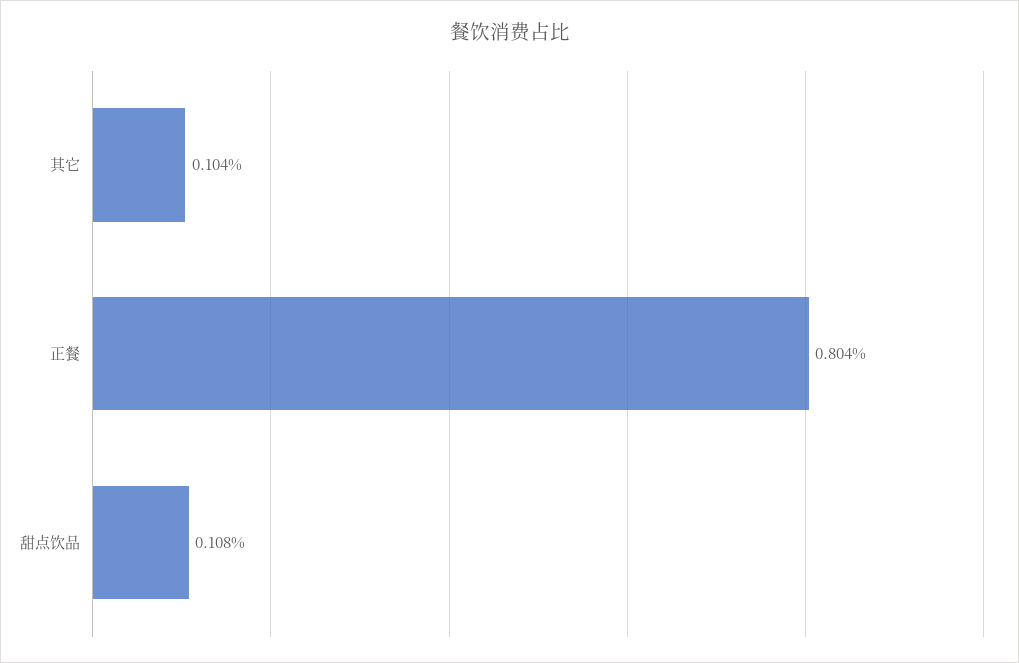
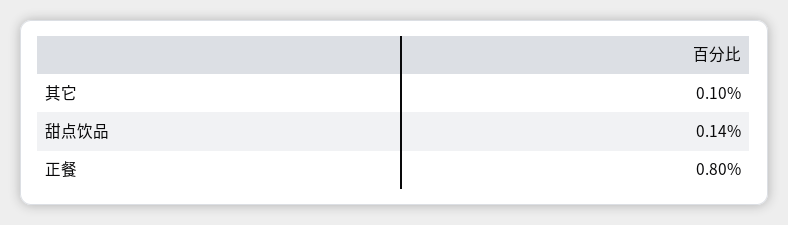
  {
    "其它": 0.104,
    "正餐": 0.804,
-   "甜点饮品": 0.108
+   "甜点饮品": 0.14
  }

